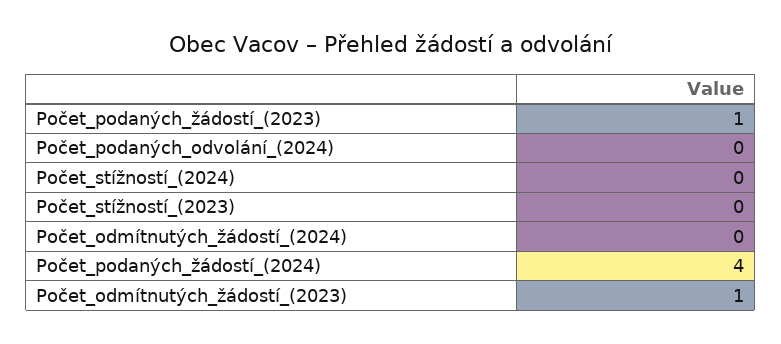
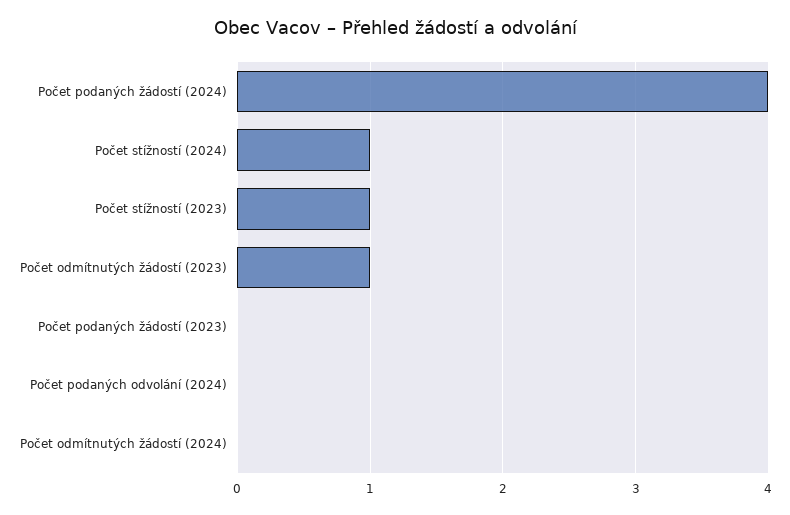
  {
-   "Počet_podaných_žádostí_(2023)": 1,
+   "Počet_podaných_žádostí_(2023)": 0,
    "Počet_podaných_odvolání_(2024)": 0,
-   "Počet_stížností_(2024)": 0,
+   "Počet_stížností_(2024)": 1,
-   "Počet_stížností_(2023)": 0,
+   "Počet_stížností_(2023)": 1,
    "Počet_odmítnutých_žádostí_(2024)": 0,
    "Počet_podaných_žádostí_(2024)": 4,
    "Počet_odmítnutých_žádostí_(2023)": 1
  }

